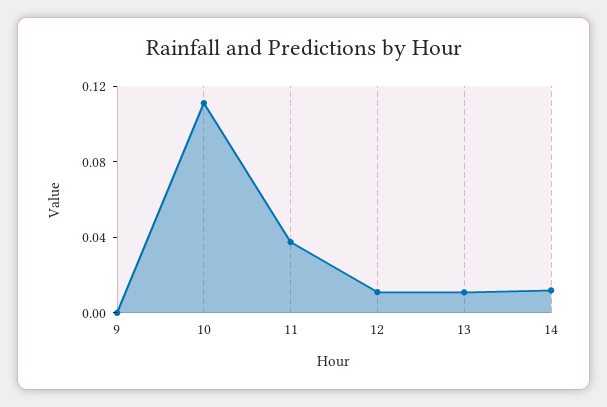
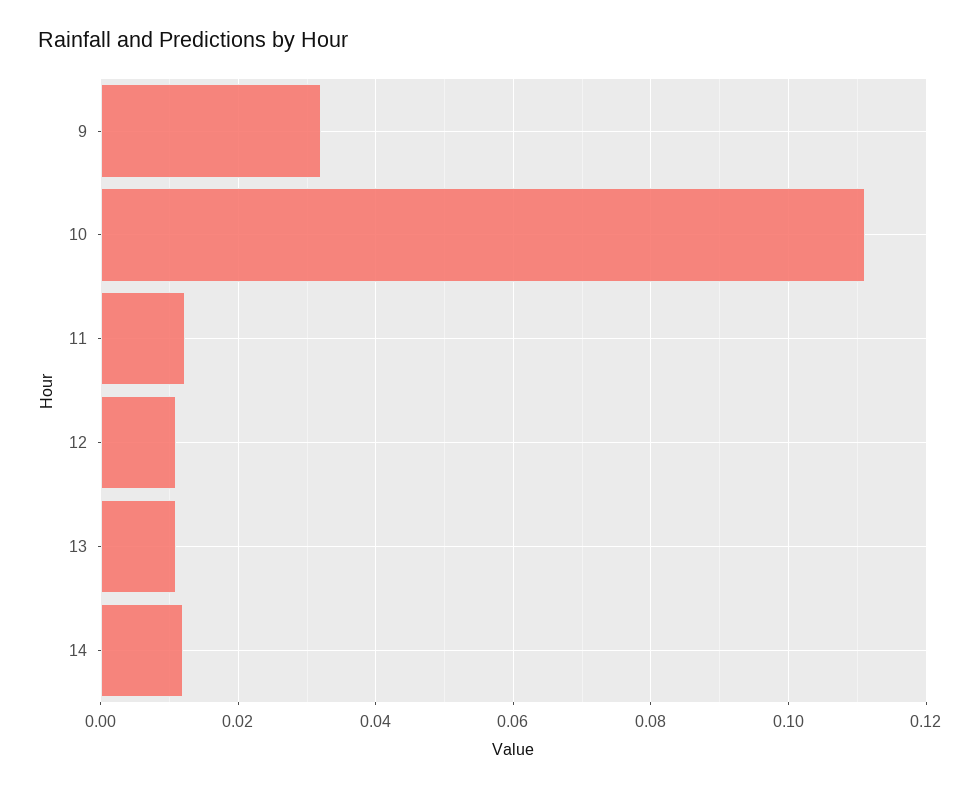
  {
-   "9": 0,
+   "9": 0.032,
    "10": 0.112,
-   "11": 0.04,
+   "11": 0.012,
    "12": 0.012,
    "13": 0.01,
    "14": 0.012
  }

